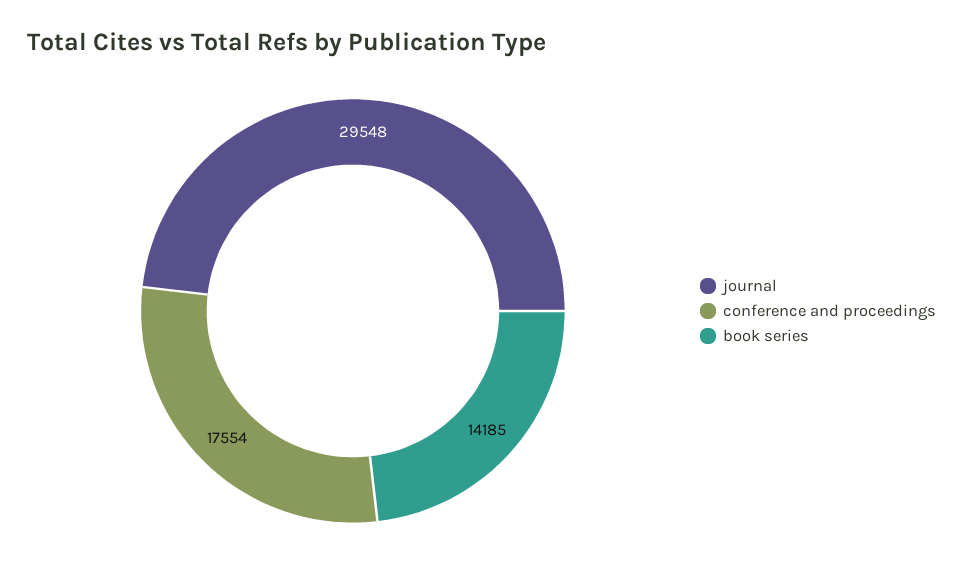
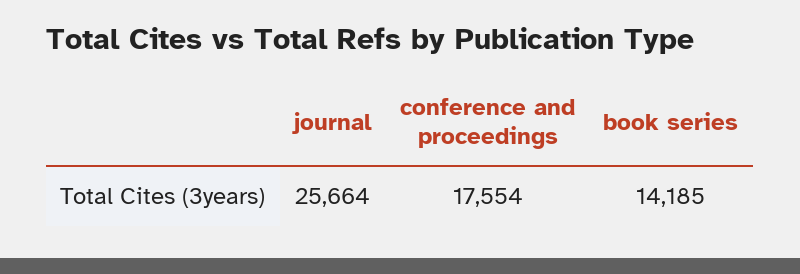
  {
-   "journal": 29548,
+   "journal": 25664,
    "conference and proceedings": 17554,
    "book series": 14185
  }

